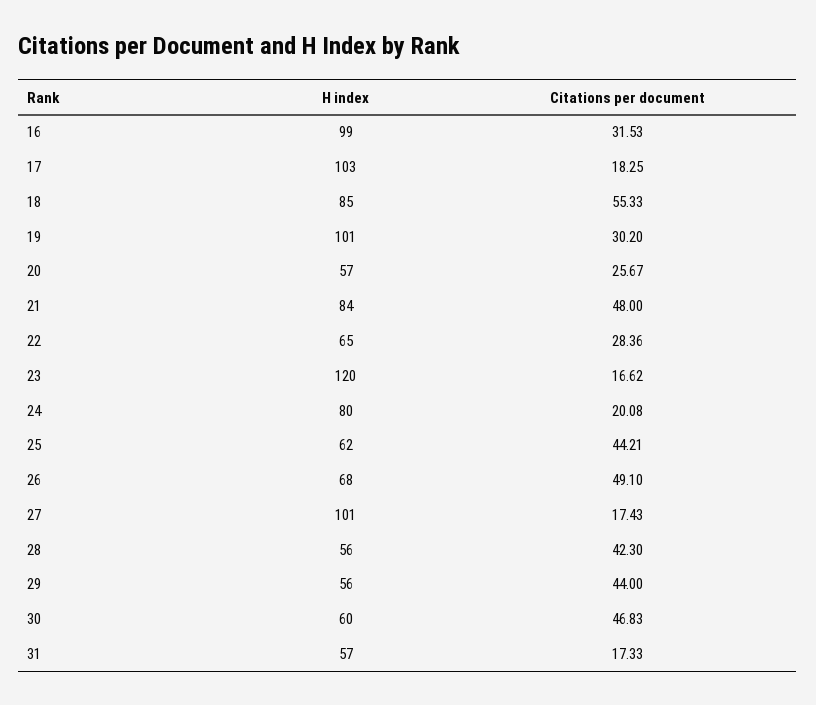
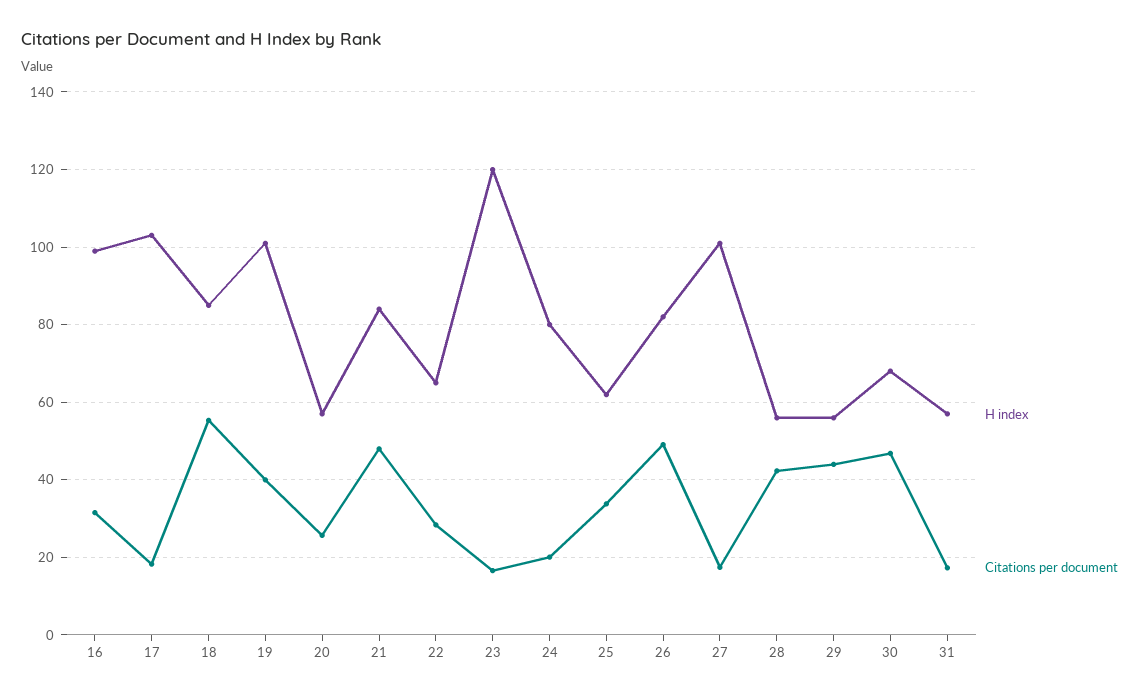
  {
    "H index": {
      "16": 99,
      "17": 103,
      "18": 85,
      "19": 101,
      "20": 57,
      "21": 84,
      "22": 65,
      "23": 120,
      "24": 80,
      "25": 62,
-     "26": 68,
+     "26": 82,
      "27": 101,
      "28": 56,
      "29": 56,
-     "30": 60,
+     "30": 68,
      "31": 57
    },
    "Citations per document": {
      "16": 31.53,
      "17": 18.25,
      "18": 55.33,
-     "19": 30.2,
+     "19": 40,
      "20": 25.67,
      "21": 48,
      "22": 28.36,
      "23": 16.62,
      "24": 20.08,
-     "25": 44.21,
+     "25": 34,
      "26": 49.1,
      "27": 17.43,
      "28": 42.3,
      "29": 44,
      "30": 46.83,
      "31": 17.33
    }
  }

